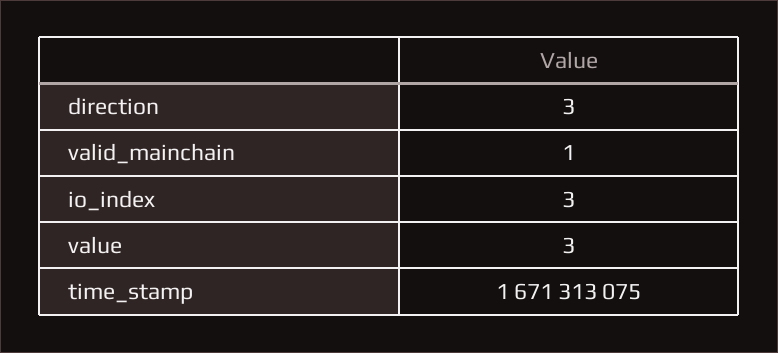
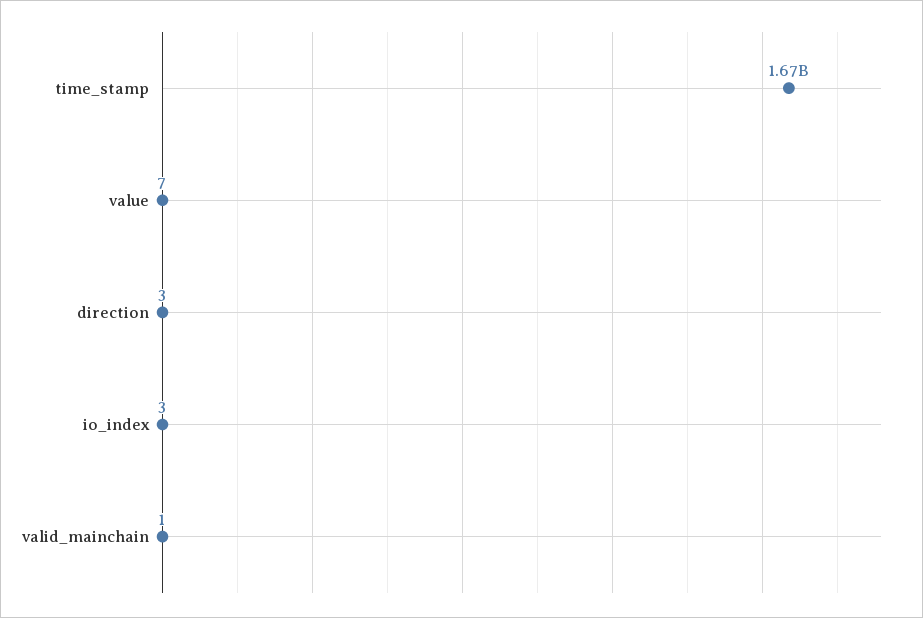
  {
    "direction": 3,
    "valid_mainchain": 1,
    "io_index": 3,
-   "value": 3,
+   "value": 7,
    "time_stamp": 1671313075
  }

